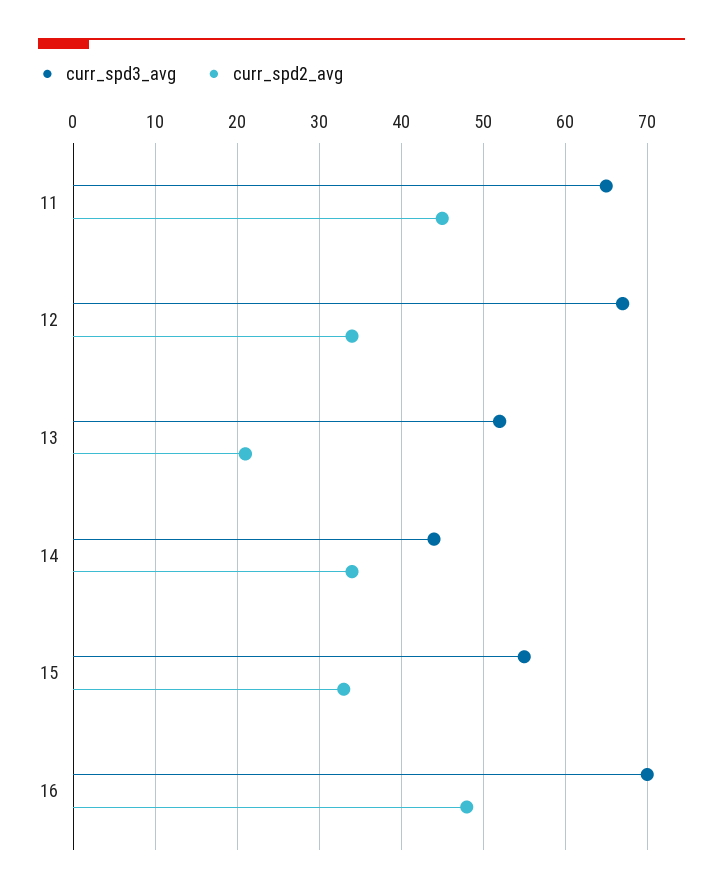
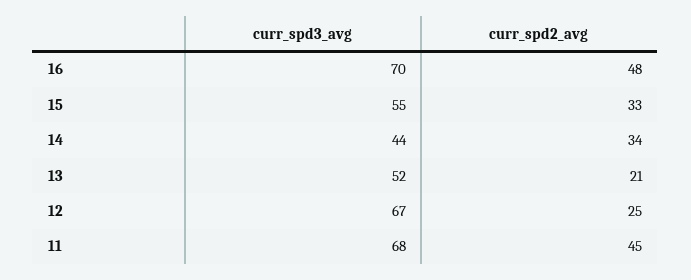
  {
    "curr_spd3_avg": {
-     "11": 65,
+     "11": 68,
      "12": 67,
      "13": 52,
      "14": 44,
      "15": 55,
      "16": 70
    },
    "curr_spd2_avg": {
      "11": 45,
-     "12": 34,
+     "12": 25,
      "13": 21,
      "14": 34,
      "15": 33,
      "16": 48
    }
  }

